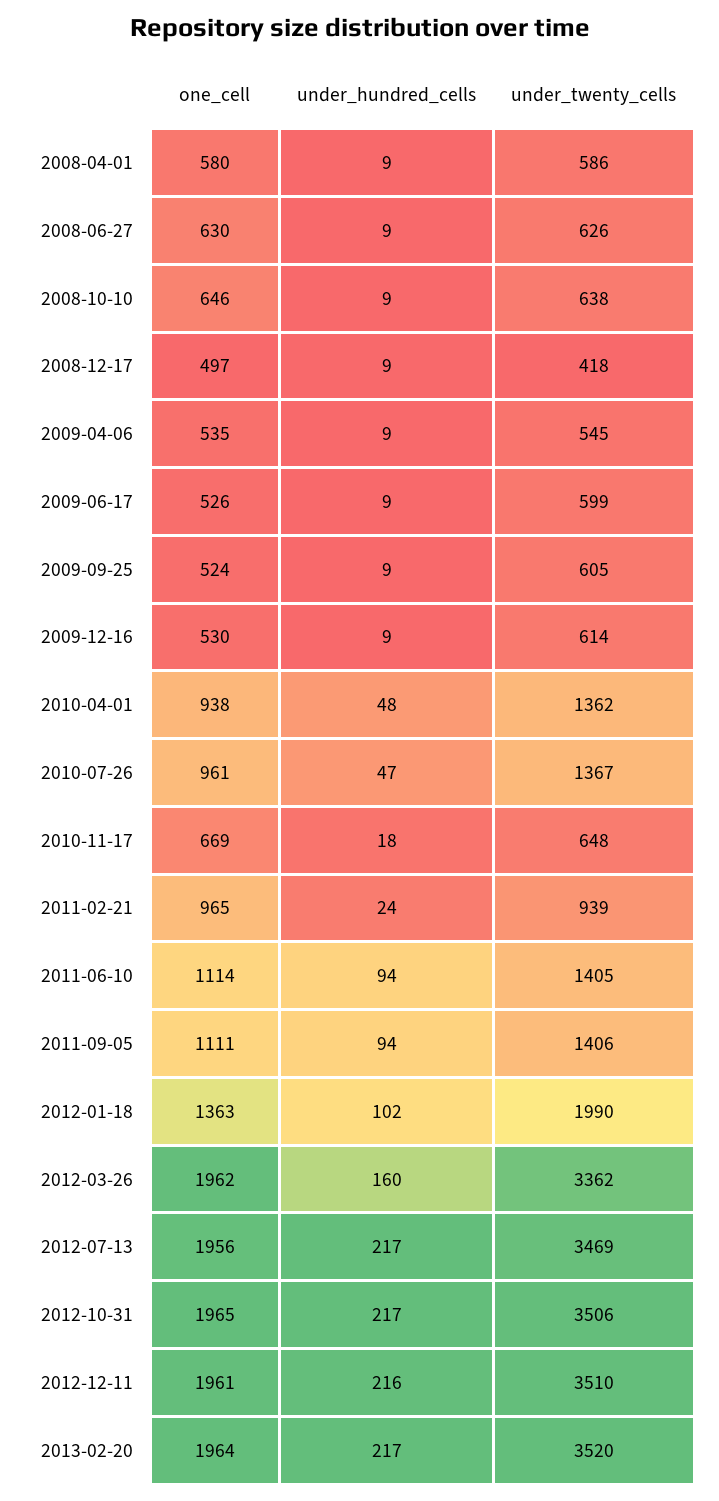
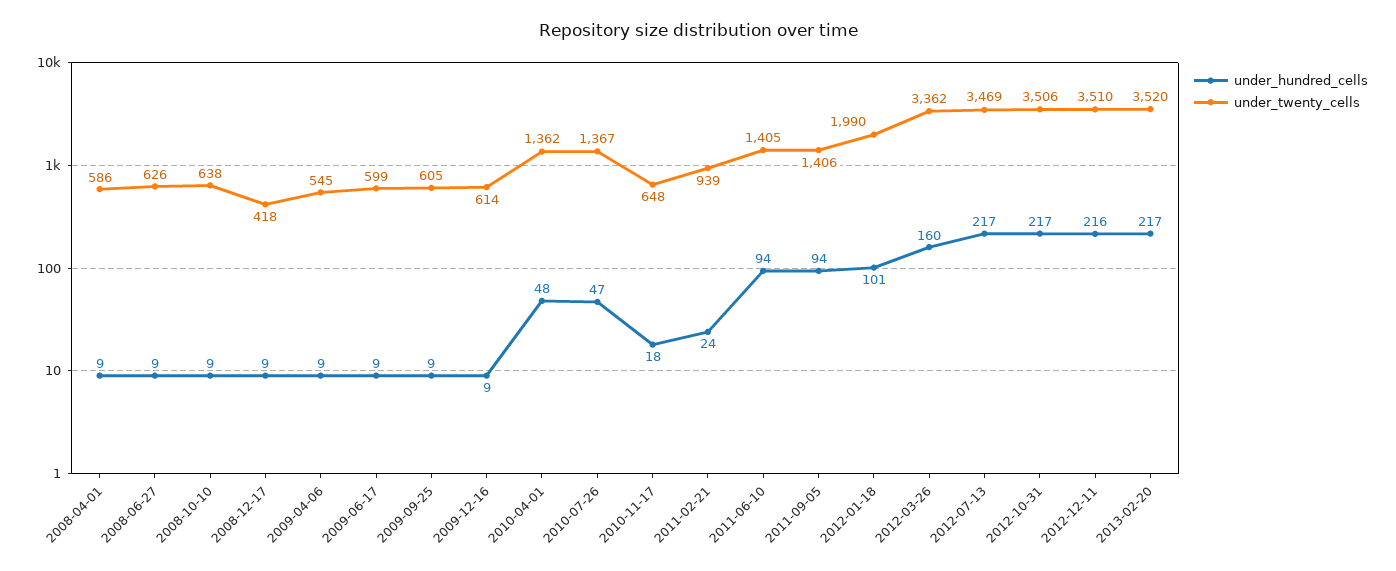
  {
-   "one_cell": {
-     "2008-04-01": 580,
-     "2008-06-27": 630,
-     "2008-10-10": 646,
-     "2008-12-17": 497,
-     "2009-04-06": 535,
-     "2009-06-17": 526,
-     "2009-09-25": 524,
-     "2009-12-16": 530,
-     "2010-04-01": 938,
-     "2010-07-26": 961,
-     "2010-11-17": 669,
-     "2011-02-21": 965,
-     "2011-06-10": 1114,
-     "2011-09-05": 1111,
-     "2012-01-18": 1363,
-     "2012-03-26": 1962,
-     "2012-07-13": 1956,
-     "2012-10-31": 1965,
-     "2012-12-11": 1961,
-     "2013-02-20": 1964
-   },
    "under_hundred_cells": {
      "2008-04-01": 9,
      "2008-06-27": 9,
      "2008-10-10": 9,
      "2008-12-17": 9,
      "2009-04-06": 9,
      "2009-06-17": 9,
      "2009-09-25": 9,
      "2009-12-16": 9,
      "2010-04-01": 48,
      "2010-07-26": 47,
      "2010-11-17": 18,
      "2011-02-21": 24,
      "2011-06-10": 94,
      "2011-09-05": 94,
-     "2012-01-18": 102,
+     "2012-01-18": 101,
      "2012-03-26": 160,
      "2012-07-13": 217,
      "2012-10-31": 217,
      "2012-12-11": 216,
      "2013-02-20": 217
    },
    "under_twenty_cells": {
      "2008-04-01": 586,
      "2008-06-27": 626,
      "2008-10-10": 638,
      "2008-12-17": 418,
      "2009-04-06": 545,
      "2009-06-17": 599,
      "2009-09-25": 605,
      "2009-12-16": 614,
      "2010-04-01": 1362,
      "2010-07-26": 1367,
      "2010-11-17": 648,
      "2011-02-21": 939,
      "2011-06-10": 1405,
      "2011-09-05": 1406,
      "2012-01-18": 1990,
      "2012-03-26": 3362,
      "2012-07-13": 3469,
      "2012-10-31": 3506,
      "2012-12-11": 3510,
      "2013-02-20": 3520
    }
  }

